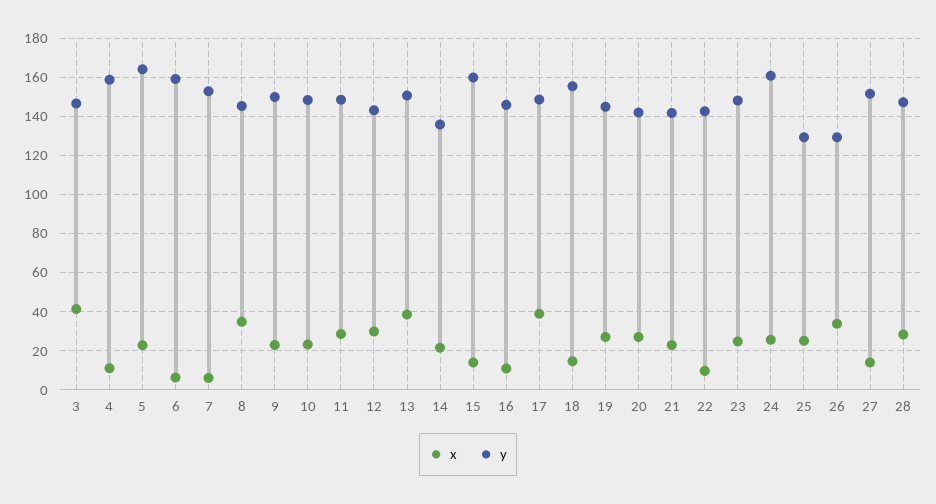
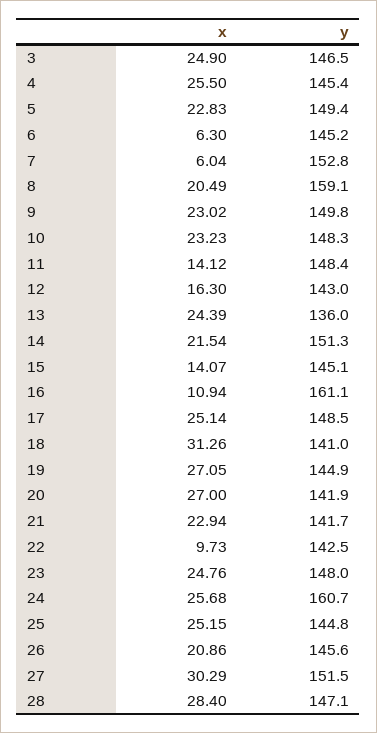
  {
    "x": {
-     "3": 40,
+     "3": 24.9,
-     "4": 10,
+     "4": 25.5,
      "5": 22.83,
      "6": 6.3,
      "7": 6.04,
-     "8": 35,
+     "8": 20.49,
      "9": 23.02,
      "10": 23.23,
-     "11": 30,
+     "11": 14.12,
-     "12": 30,
+     "12": 16.3,
-     "13": 40,
+     "13": 24.39,
      "14": 21.54,
      "15": 14.07,
      "16": 10.94,
-     "17": 40,
+     "17": 25.14,
-     "18": 15,
+     "18": 31.26,
      "19": 27.05,
      "20": 27,
      "21": 22.94,
      "22": 9.73,
      "23": 24.76,
      "24": 25.68,
      "25": 25.15,
-     "26": 35,
+     "26": 20.86,
-     "27": 15,
+     "27": 30.29,
      "28": 28.4
    },
    "y": {
      "3": 146.5,
-     "4": 160,
+     "4": 145.4,
-     "5": 165,
+     "5": 149.4,
-     "6": 160,
+     "6": 145.2,
      "7": 152.8,
-     "8": 145,
+     "8": 159.1,
      "9": 149.8,
      "10": 148.3,
      "11": 148.4,
      "12": 143,
-     "13": 150,
+     "13": 136,
-     "14": 135,
+     "14": 151.3,
-     "15": 160,
+     "15": 145.1,
-     "16": 145,
+     "16": 161.1,
      "17": 148.5,
-     "18": 155,
+     "18": 141,
      "19": 144.9,
      "20": 141.9,
      "21": 141.7,
      "22": 142.5,
      "23": 148,
      "24": 160.7,
-     "25": 130,
+     "25": 144.8,
-     "26": 130,
+     "26": 145.6,
      "27": 151.5,
      "28": 147.1
    }
  }

